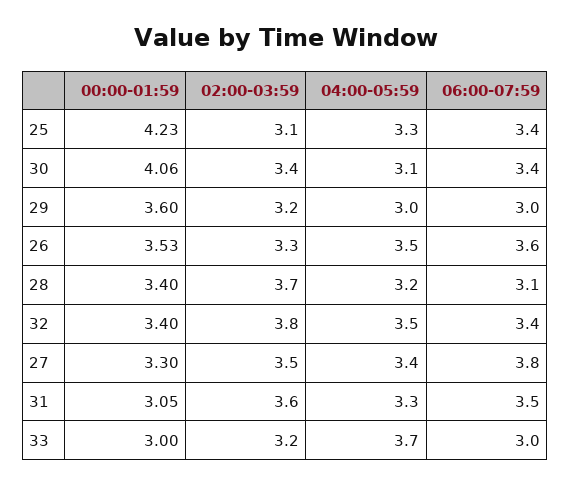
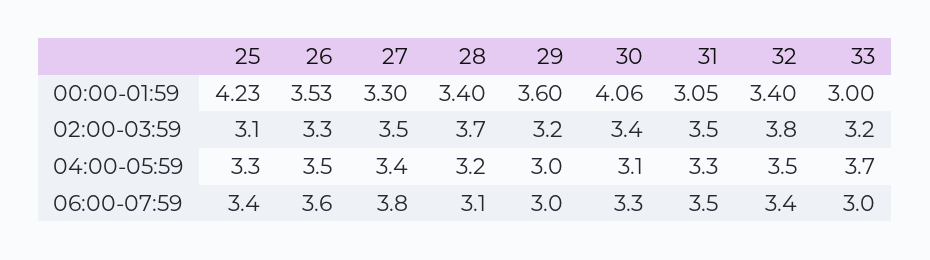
  {
    "00:00-01:59": {
      "25": 4.23,
      "30": 4.06,
      "29": 3.6,
      "26": 3.53,
      "28": 3.4,
      "32": 3.4,
      "27": 3.3,
      "31": 3.05,
      "33": 3
    },
    "02:00-03:59": {
      "25": 3.1,
      "30": 3.4,
      "29": 3.2,
      "26": 3.3,
      "28": 3.7,
      "32": 3.8,
      "27": 3.5,
-     "31": 3.6,
+     "31": 3.5,
      "33": 3.2
    },
    "04:00-05:59": {
      "25": 3.3,
      "30": 3.1,
      "29": 3,
      "26": 3.5,
      "28": 3.2,
      "32": 3.5,
      "27": 3.4,
      "31": 3.3,
      "33": 3.7
    },
    "06:00-07:59": {
      "25": 3.4,
-     "30": 3.4,
+     "30": 3.3,
      "29": 3,
      "26": 3.6,
      "28": 3.1,
      "32": 3.4,
      "27": 3.8,
      "31": 3.5,
      "33": 3
    }
  }

